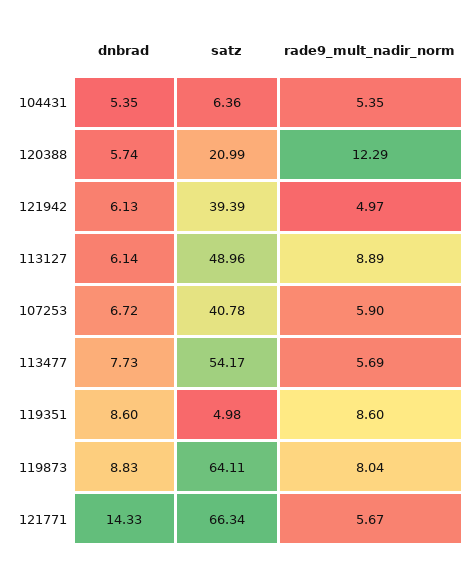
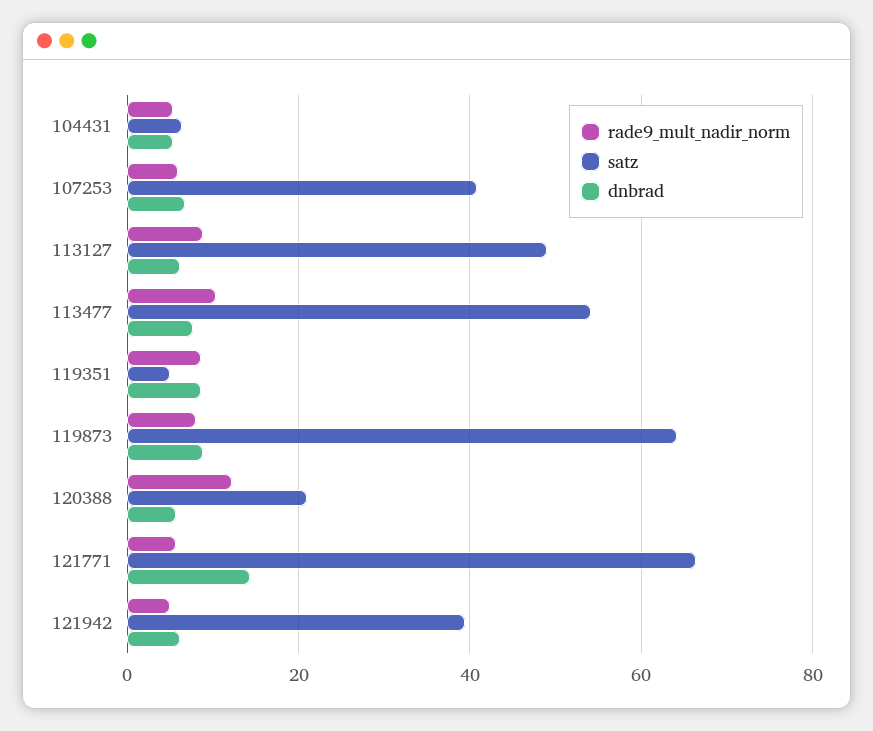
  {
    "dnbrad": {
      "104431": 5.35,
      "120388": 5.74,
      "121942": 6.13,
      "113127": 6.14,
      "107253": 6.72,
      "113477": 7.73,
      "119351": 8.6,
      "119873": 8.83,
      "121771": 14.33
    },
    "satz": {
      "104431": 6.36,
      "120388": 20.99,
      "121942": 39.39,
      "113127": 48.96,
      "107253": 40.78,
      "113477": 54.17,
      "119351": 4.98,
      "119873": 64.11,
      "121771": 66.34
    },
    "rade9_mult_nadir_norm": {
      "104431": 5.35,
      "120388": 12.29,
      "121942": 4.97,
      "113127": 8.89,
      "107253": 5.9,
-     "113477": 5.69,
+     "113477": 10,
      "119351": 8.6,
      "119873": 8.04,
      "121771": 5.67
    }
  }

